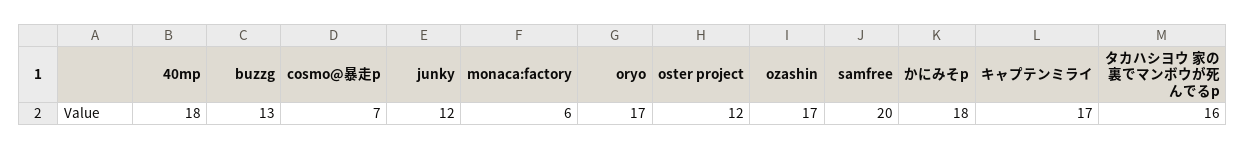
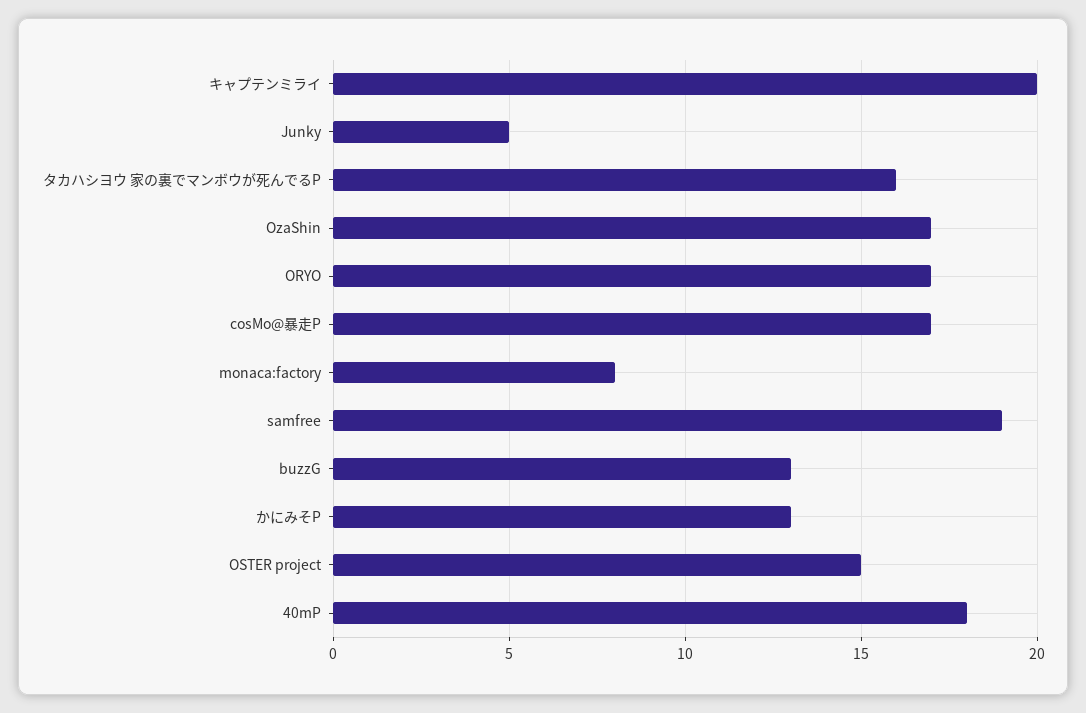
  {
    "40mp": 18,
    "buzzg": 13,
-   "cosmo@暴走p": 7,
+   "cosmo@暴走p": 17,
-   "junky": 12,
+   "junky": 5,
-   "monaca:factory": 6,
+   "monaca:factory": 8,
    "oryo": 17,
-   "oster project": 12,
+   "oster project": 15,
    "ozashin": 17,
-   "samfree": 20,
+   "samfree": 19,
-   "かにみそp": 18,
+   "かにみそp": 13,
-   "キャプテンミライ": 17,
+   "キャプテンミライ": 20,
    "タカハシヨウ 家の裏でマンボウが死んでるp": 16
  }

